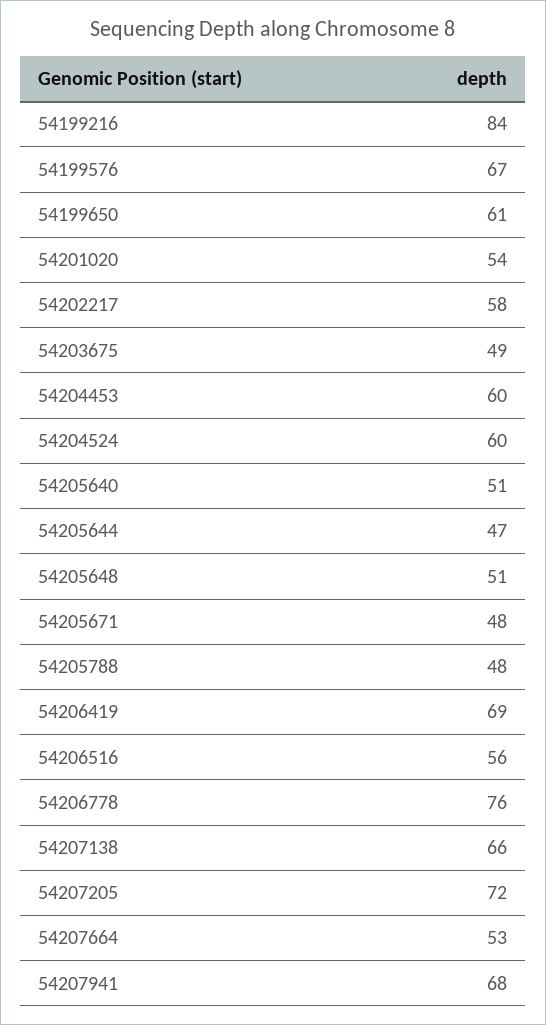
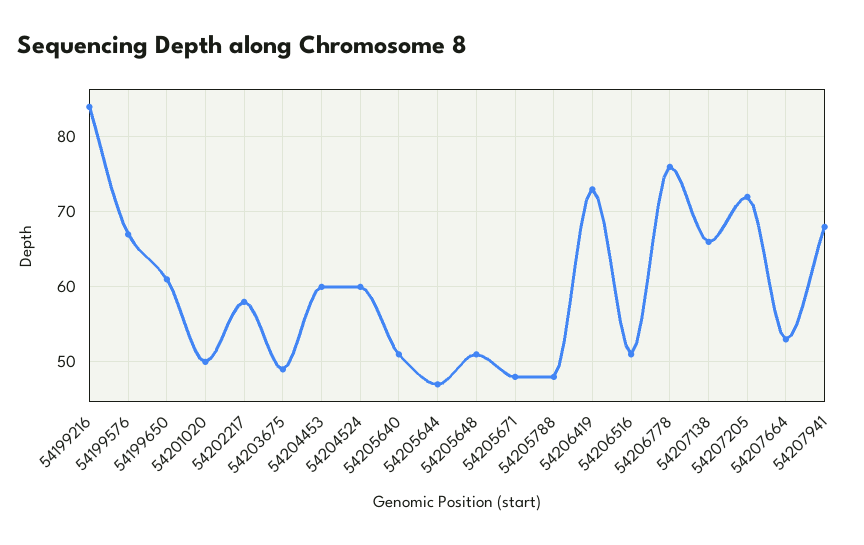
  {
    "54199216": 84,
    "54199576": 67,
    "54199650": 61,
-   "54201020": 54,
+   "54201020": 50,
    "54202217": 58,
    "54203675": 49,
    "54204453": 60,
    "54204524": 60,
    "54205640": 51,
    "54205644": 47,
    "54205648": 51,
    "54205671": 48,
    "54205788": 48,
-   "54206419": 69,
+   "54206419": 73,
-   "54206516": 56,
+   "54206516": 51,
    "54206778": 76,
    "54207138": 66,
    "54207205": 72,
    "54207664": 53,
    "54207941": 68
  }

